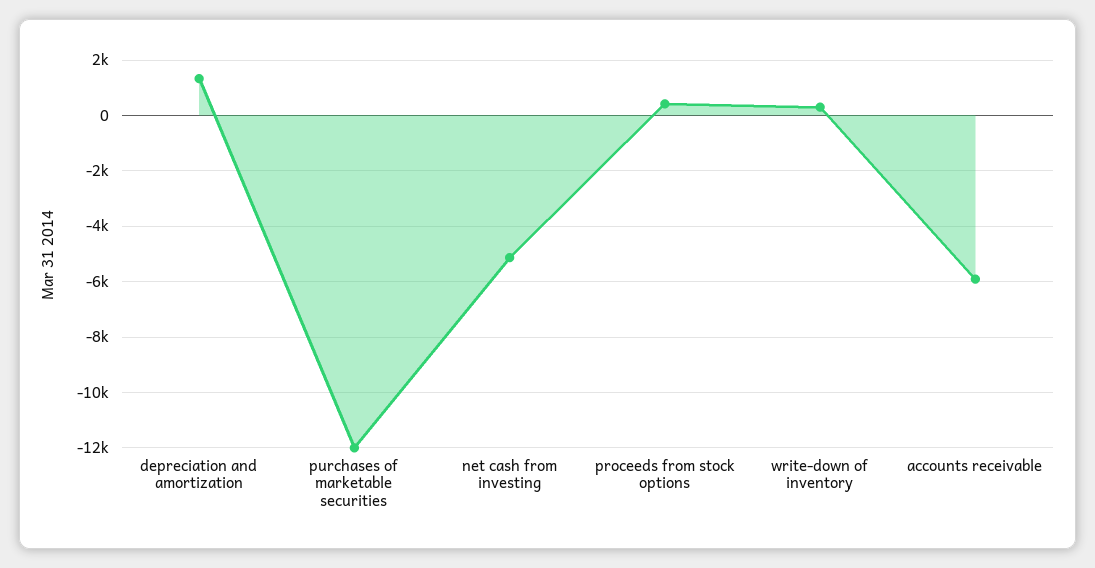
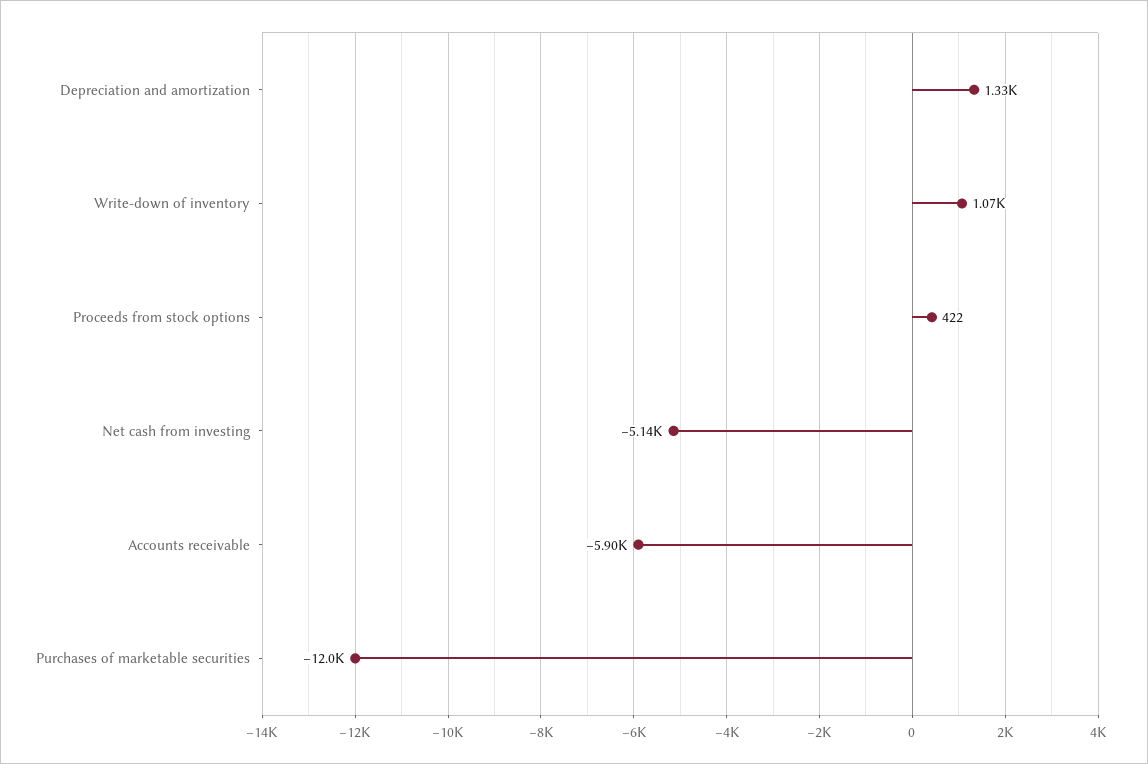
  {
    "depreciation and amortization": 1330,
    "purchases of marketable securities": -12000,
    "net cash from investing": -5140,
    "proceeds from stock options": 422,
-   "write-down of inventory": 250,
+   "write-down of inventory": 1070,
    "accounts receivable": -5900
  }

